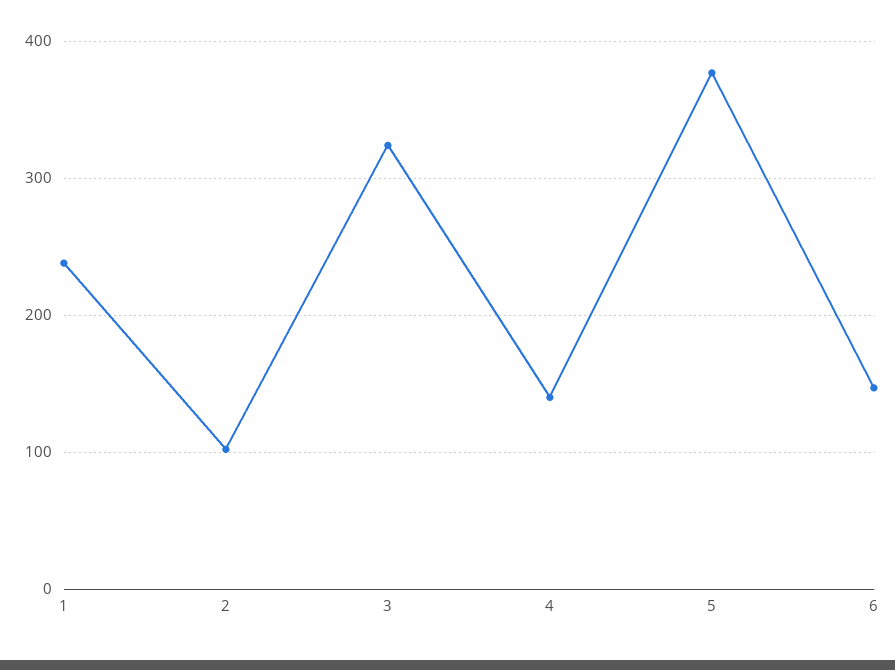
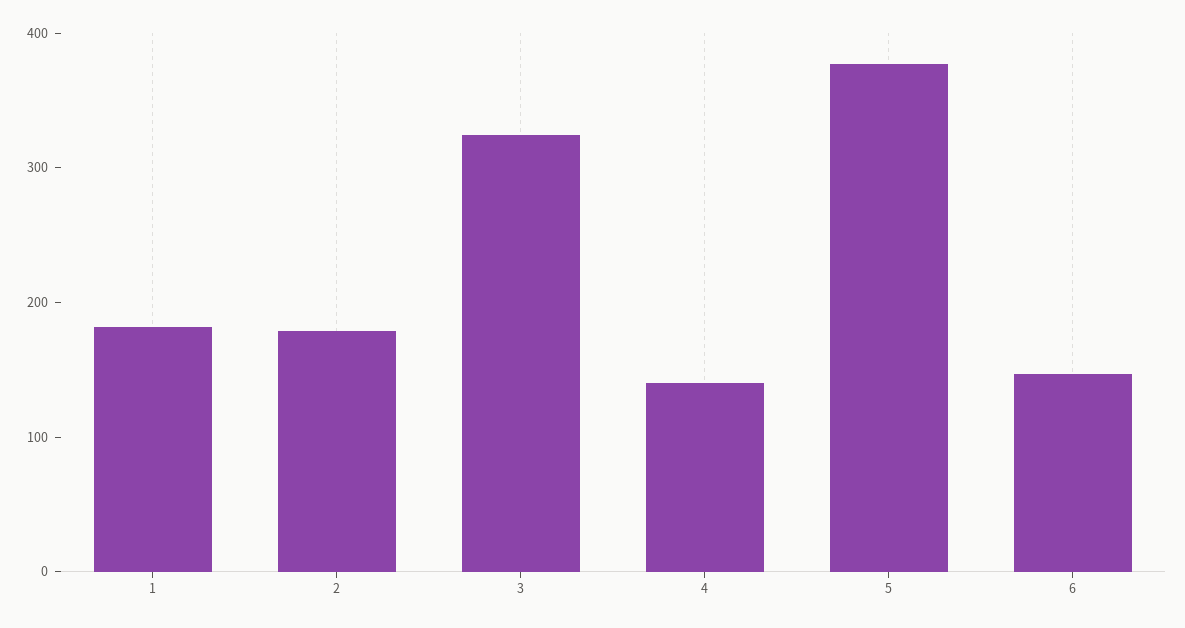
  {
-   "1": 240,
+   "1": 180,
-   "2": 100,
+   "2": 180,
    "3": 320,
    "4": 140,
    "5": 380,
    "6": 150
  }

